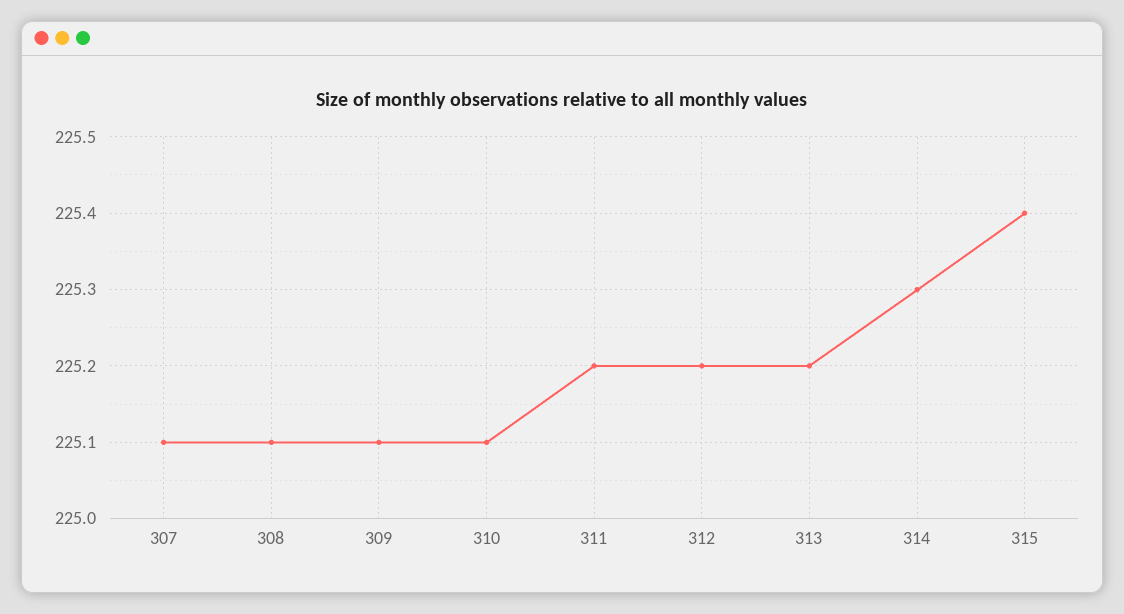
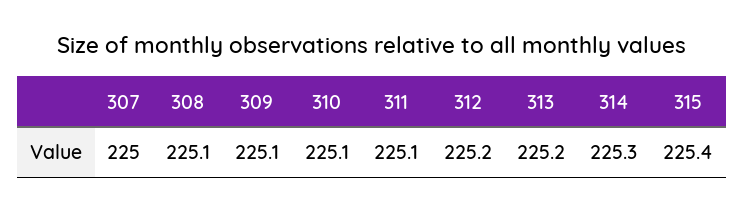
  {
-   "307": 225.1,
+   "307": 225,
    "308": 225.1,
    "309": 225.1,
    "310": 225.1,
-   "311": 225.2,
+   "311": 225.1,
    "312": 225.2,
    "313": 225.2,
    "314": 225.3,
    "315": 225.4
  }

